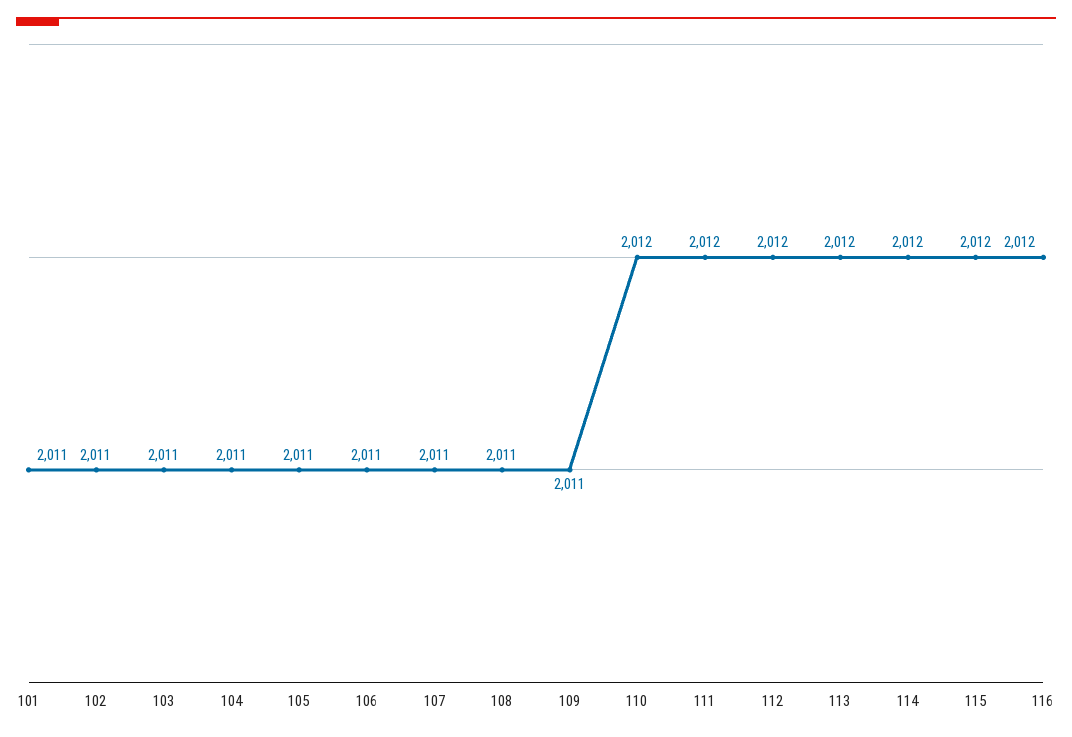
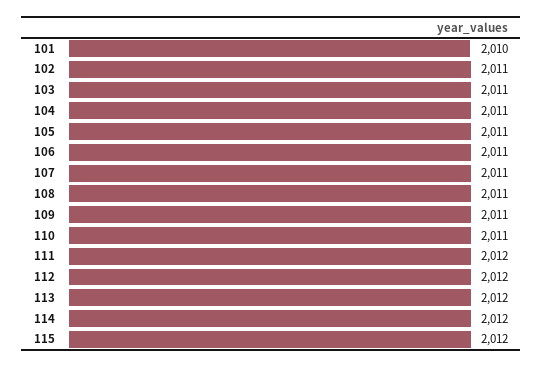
  {
-   "101": 2011,
+   "101": 2010,
    "102": 2011,
    "103": 2011,
    "104": 2011,
    "105": 2011,
    "106": 2011,
    "107": 2011,
    "108": 2011,
    "109": 2011,
-   "110": 2012,
+   "110": 2011,
    "111": 2012,
    "112": 2012,
    "113": 2012,
    "114": 2012,
-   "115": 2012,
+   "115": 2012
-   "116": 2012
  }

